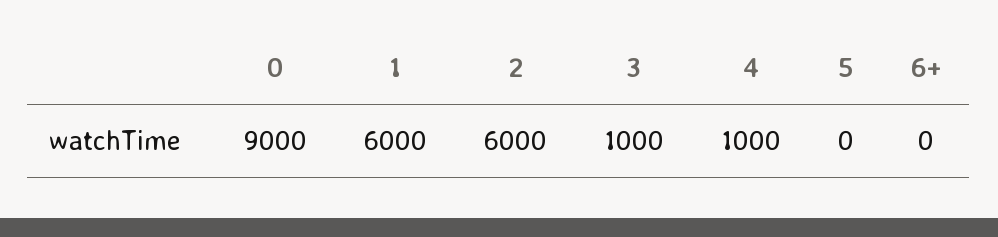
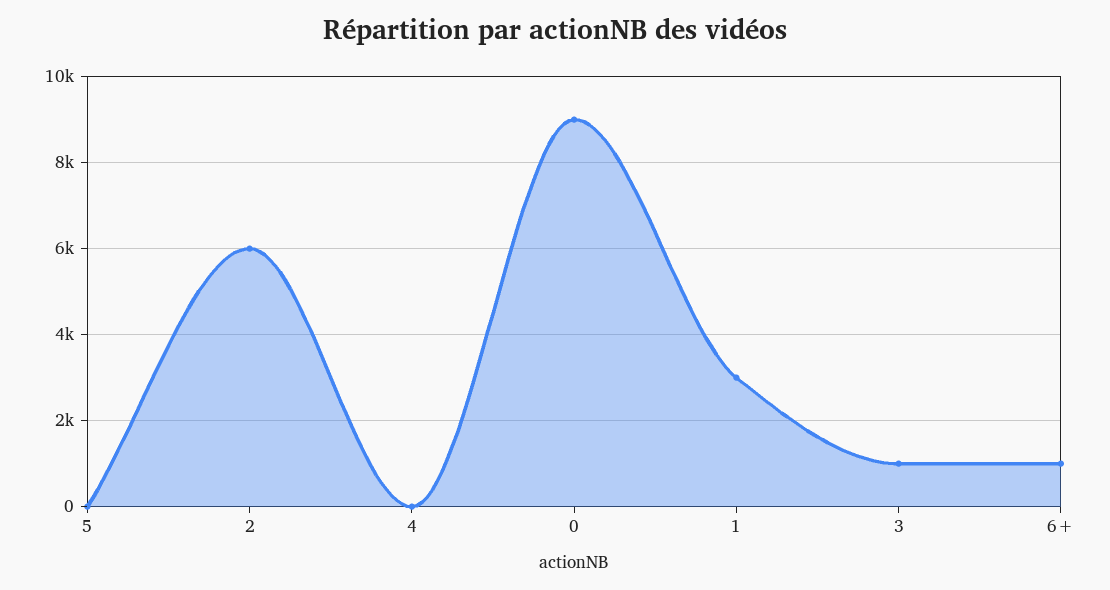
  {
    "0": 9000,
-   "1": 6000,
+   "1": 3000,
    "2": 6000,
    "3": 1000,
-   "4": 1000,
+   "4": 0,
    "5": 0,
-   "6+": 0
+   "6+": 1000
  }

